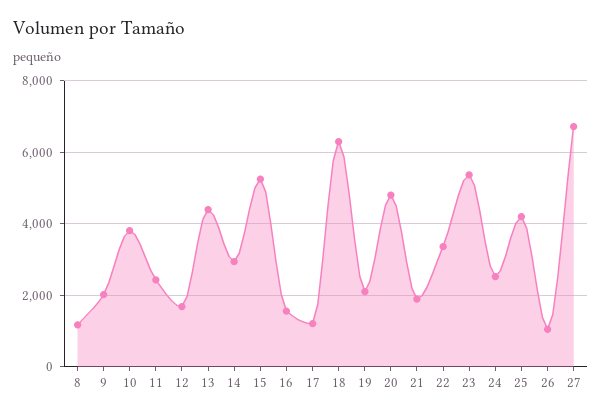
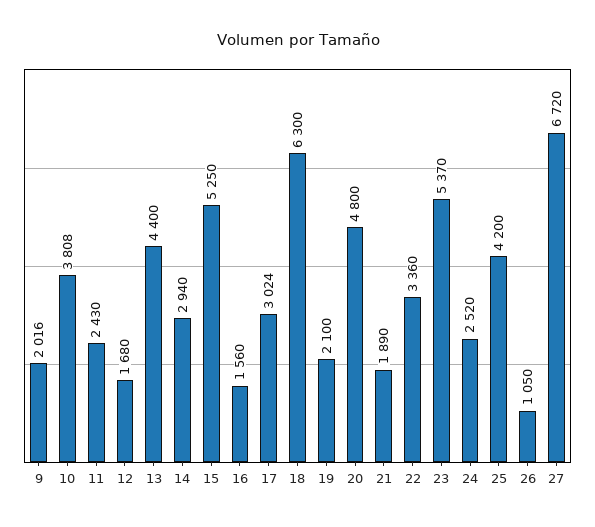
  {
-   "8": 1200,
    "9": 2016,
    "10": 3808,
    "11": 2430,
    "12": 1680,
    "13": 4400,
    "14": 2940,
    "15": 5250,
    "16": 1560,
-   "17": 1200,
+   "17": 3024,
    "18": 6300,
    "19": 2100,
    "20": 4800,
    "21": 1890,
    "22": 3360,
    "23": 5370,
    "24": 2520,
    "25": 4200,
    "26": 1050,
    "27": 6720
  }

